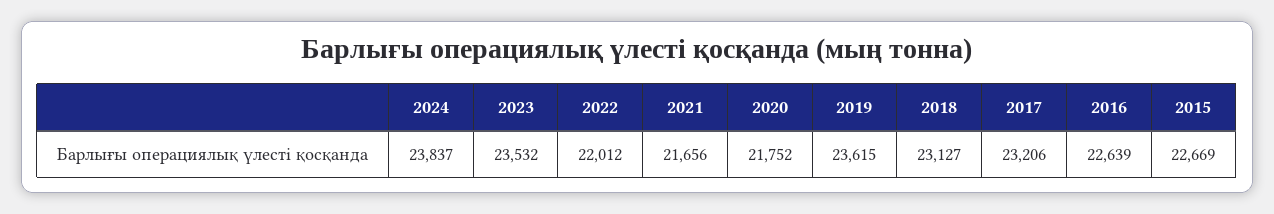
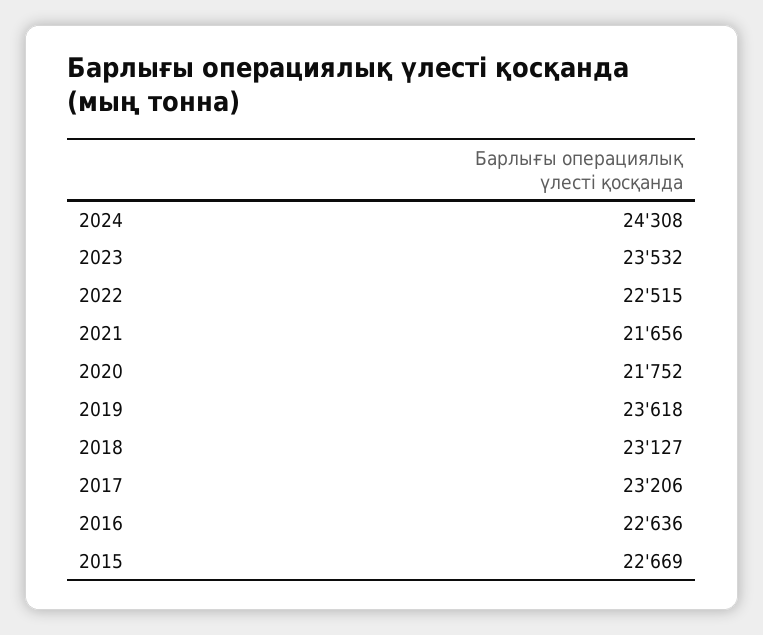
  {
-   "2024": 23837,
+   "2024": 24308,
    "2023": 23532,
-   "2022": 22012,
+   "2022": 22515,
    "2021": 21656,
    "2020": 21752,
-   "2019": 23615,
+   "2019": 23618,
    "2018": 23127,
    "2017": 23206,
-   "2016": 22639,
+   "2016": 22636,
    "2015": 22669
  }

